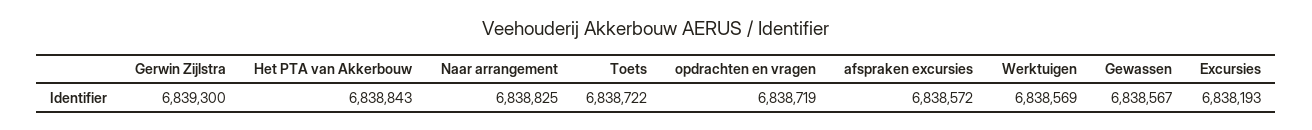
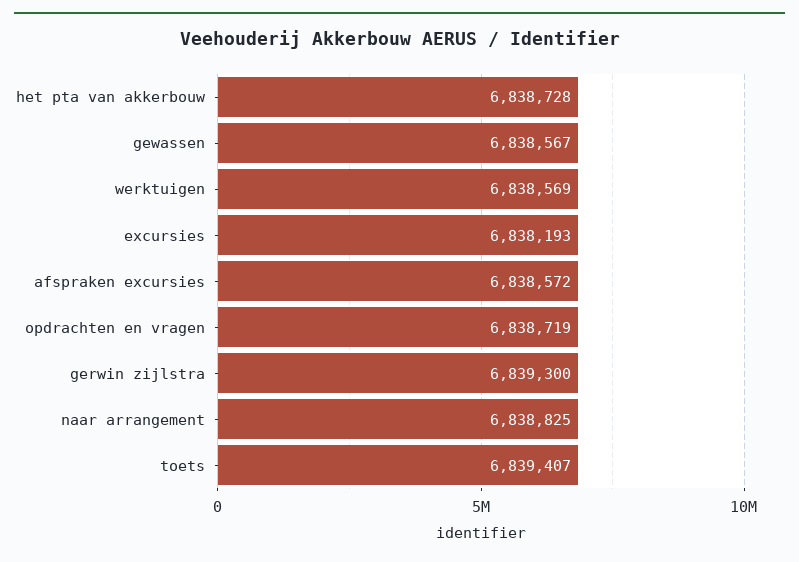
  {
    "Gerwin Zijlstra": 6839300,
-   "Het PTA van Akkerbouw": 6838843,
+   "Het PTA van Akkerbouw": 6838728,
    "Naar arrangement": 6838825,
-   "Toets": 6838722,
+   "Toets": 6839407,
    "opdrachten en vragen": 6838719,
    "afspraken excursies": 6838572,
    "Werktuigen": 6838569,
    "Gewassen": 6838567,
    "Excursies": 6838193
  }

